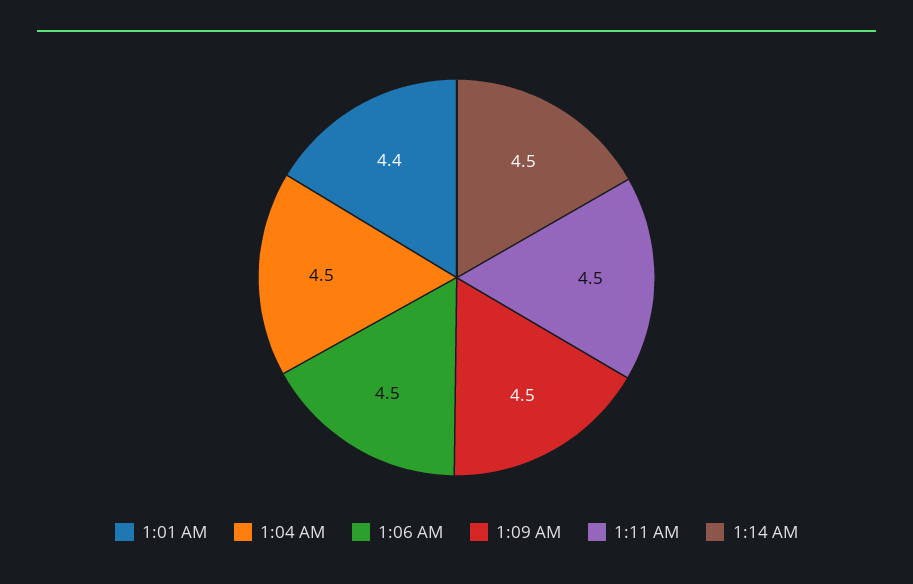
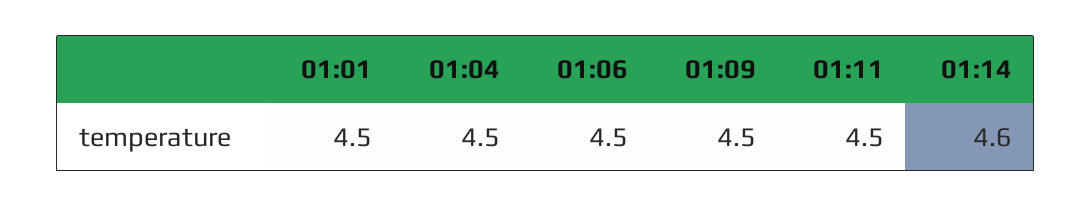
  {
-   "1:01 AM": 4.4,
+   "1:01 AM": 4.5,
    "1:04 AM": 4.5,
    "1:06 AM": 4.5,
    "1:09 AM": 4.5,
    "1:11 AM": 4.5,
-   "1:14 AM": 4.5
+   "1:14 AM": 4.6
  }

